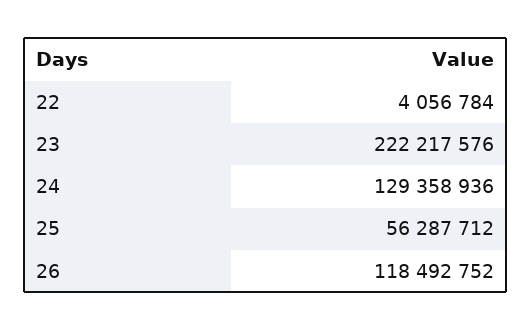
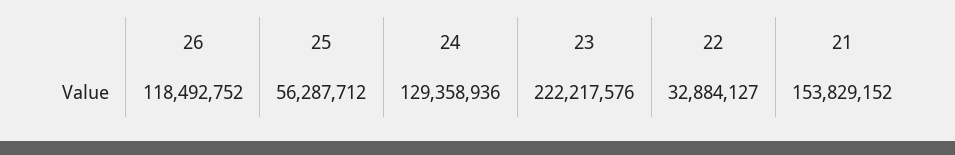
  {
-   "22": 4056784,
+   "22": 32884127,
    "23": 222217576,
    "24": 129358936,
    "25": 56287712,
-   "26": 118492752
+   "26": 118492752,
+   "21": 153829152
  }

